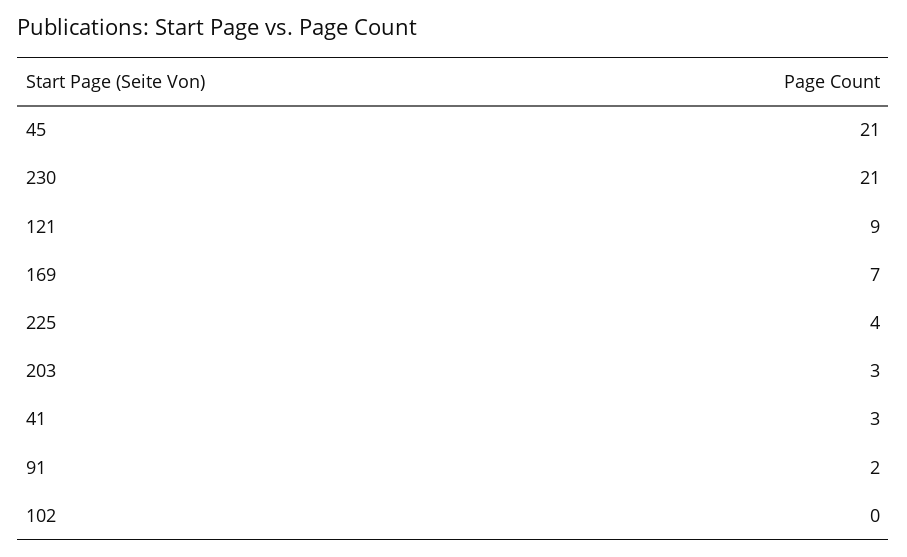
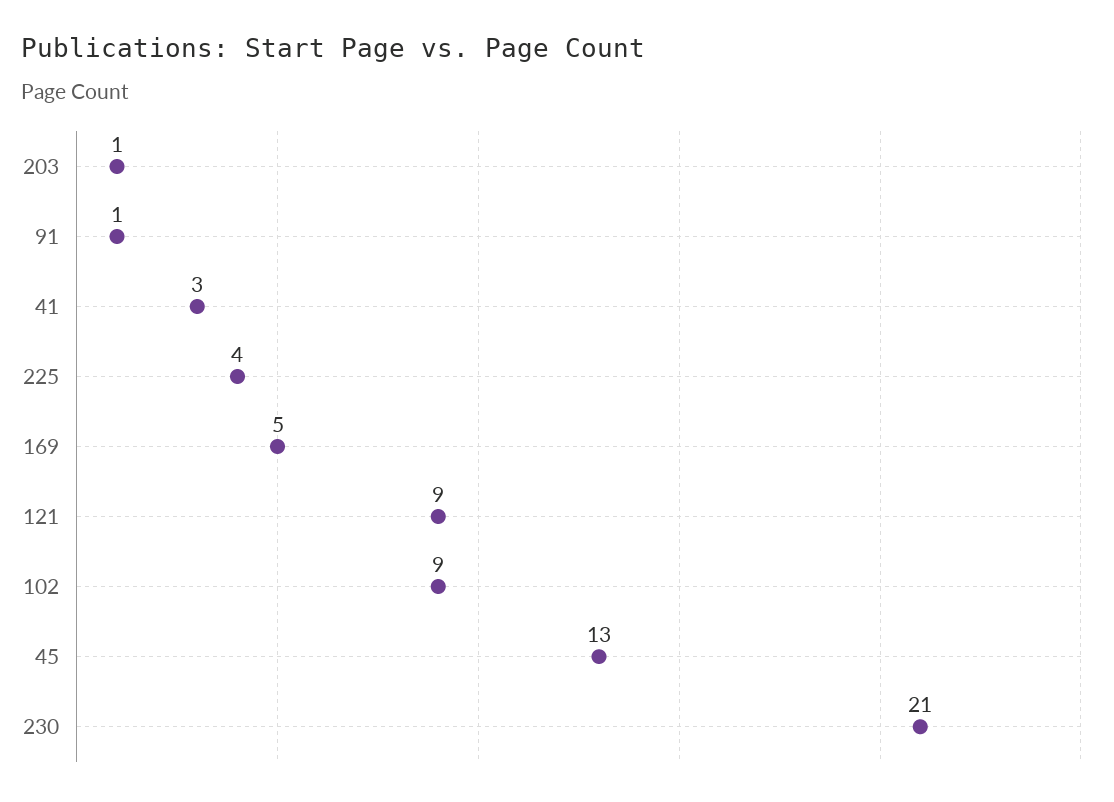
  {
-   "45": 21,
+   "45": 13,
    "230": 21,
    "121": 9,
-   "169": 7,
+   "169": 5,
    "225": 4,
-   "203": 3,
+   "203": 1,
    "41": 3,
-   "91": 2,
+   "91": 1,
-   "102": 0
+   "102": 9
  }

